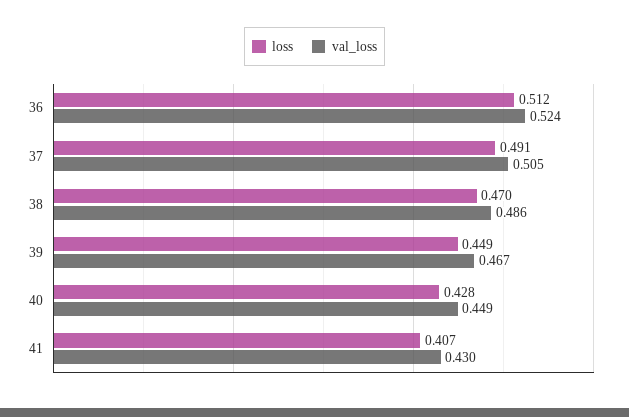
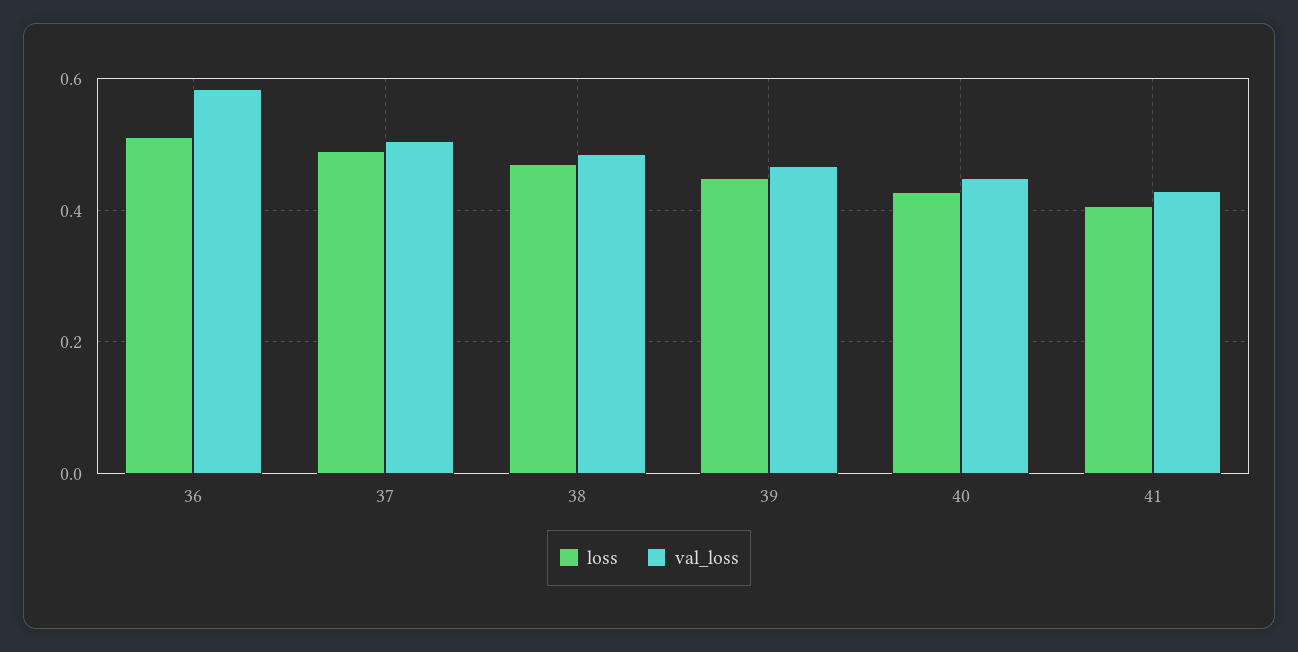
  {
    "loss": {
      "36": 0.512,
      "37": 0.491,
      "38": 0.47,
      "39": 0.449,
      "40": 0.428,
      "41": 0.407
    },
    "val_loss": {
-     "36": 0.524,
+     "36": 0.58,
      "37": 0.505,
      "38": 0.486,
      "39": 0.467,
      "40": 0.449,
      "41": 0.43
    }
  }

